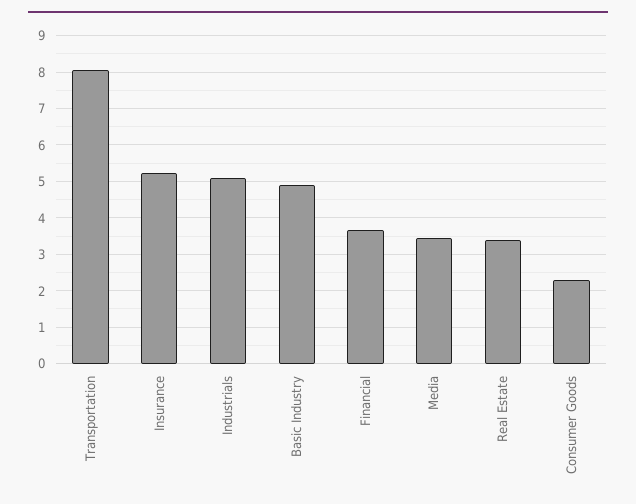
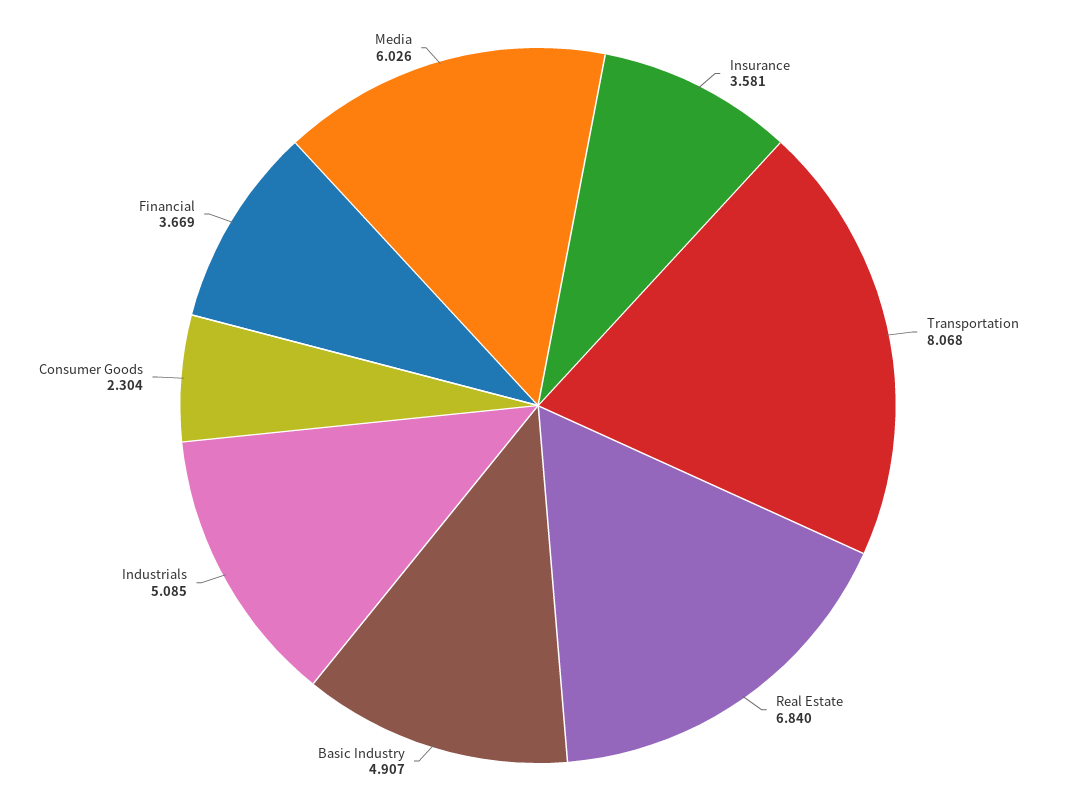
  {
    "Transportation": 8.068,
-   "Insurance": 5.2,
+   "Insurance": 3.581,
    "Industrials": 5.085,
    "Basic Industry": 4.907,
    "Financial": 3.669,
-   "Media": 3.4,
+   "Media": 6.026,
-   "Real Estate": 3.4,
+   "Real Estate": 6.84,
    "Consumer Goods": 2.304
  }

